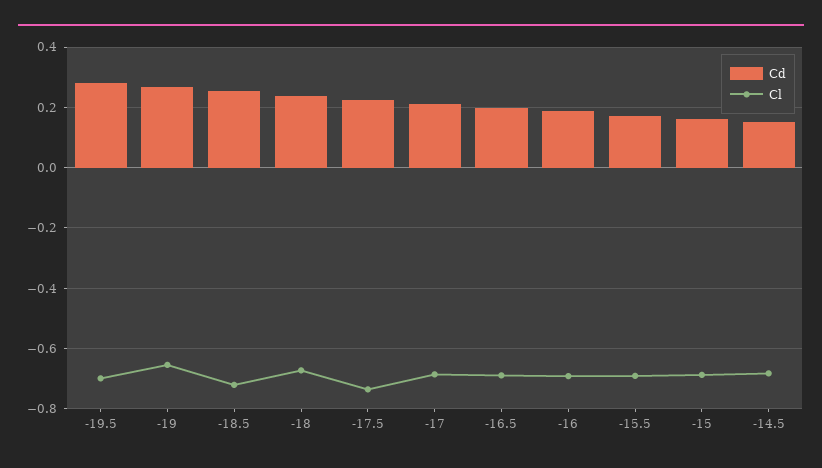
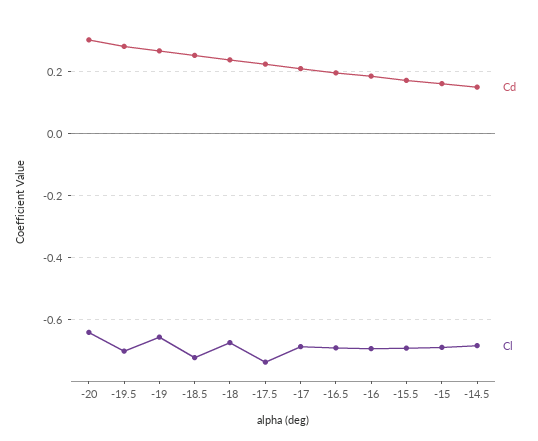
  {
    "Cd": {
      "-19.5": 0.28,
      "-19": 0.26,
      "-18.5": 0.26,
      "-18": 0.24,
      "-17.5": 0.22,
      "-17": 0.22,
      "-16.5": 0.2,
      "-16": 0.18,
      "-15.5": 0.18,
      "-15": 0.16,
-     "-14.5": 0.16
+     "-14.5": 0.16,
+     "-20": 0.3
    },
    "Cl": {
      "-19.5": -0.7,
      "-19": -0.66,
      "-18.5": -0.72,
      "-18": -0.68,
      "-17.5": -0.74,
      "-17": -0.68,
      "-16.5": -0.7,
      "-16": -0.7,
      "-15.5": -0.7,
      "-15": -0.68,
-     "-14.5": -0.68
+     "-14.5": -0.68,
+     "-20": -0.64
    }
  }

